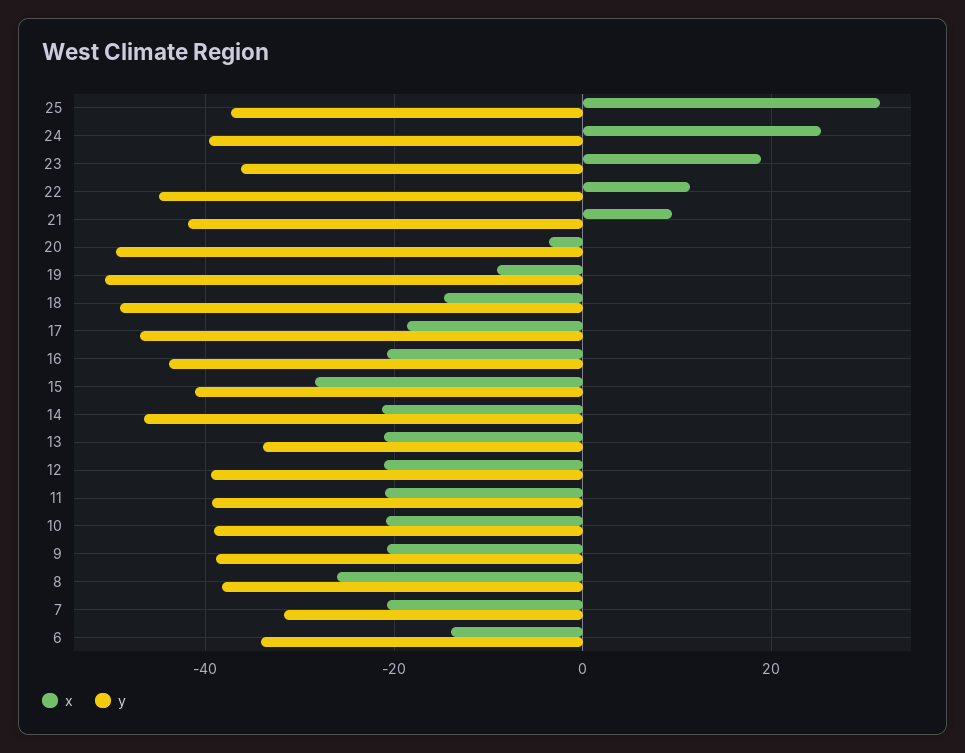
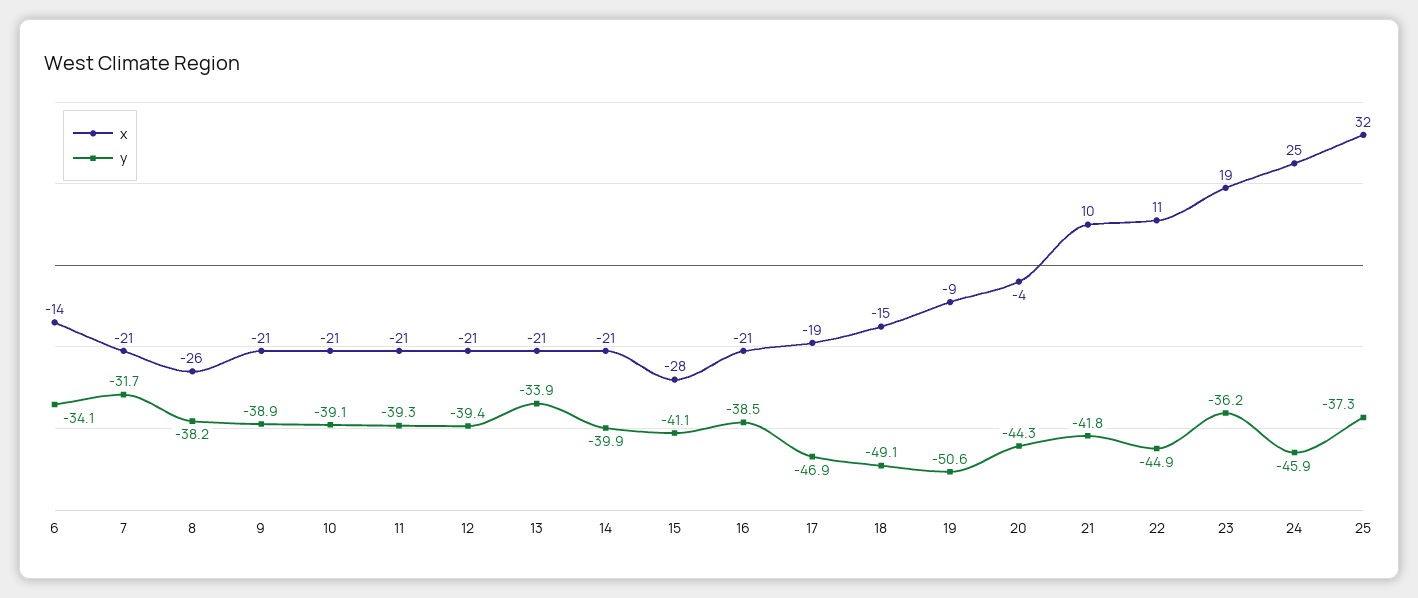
  {
    "x": {
      "25": 32,
      "24": 25,
      "23": 19,
      "22": 11,
      "21": 10,
      "20": -4,
      "19": -9,
      "18": -15,
      "17": -19,
      "16": -21,
      "15": -28,
      "14": -21,
      "13": -21,
      "12": -21,
      "11": -21,
      "10": -21,
      "9": -21,
      "8": -26,
      "7": -21,
      "6": -14
    },
    "y": {
      "25": -37.3,
-     "24": -40,
+     "24": -45.9,
      "23": -36.2,
      "22": -44.9,
      "21": -41.8,
-     "20": -50,
+     "20": -44.3,
      "19": -50.6,
      "18": -49.1,
      "17": -46.9,
-     "16": -44,
+     "16": -38.5,
      "15": -41.1,
-     "14": -46,
+     "14": -39.9,
      "13": -33.9,
      "12": -39.4,
      "11": -39.3,
      "10": -39.1,
      "9": -38.9,
      "8": -38.2,
      "7": -31.7,
      "6": -34.1
    }
  }

